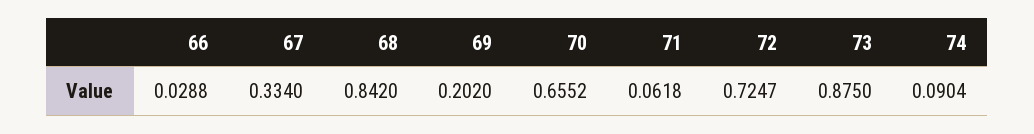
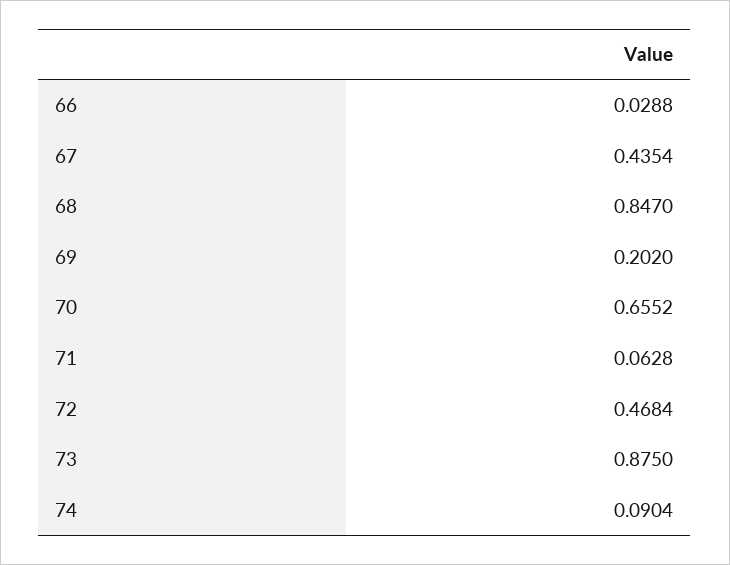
  {
    "66": 0.0288,
-   "67": 0.334,
+   "67": 0.4354,
-   "68": 0.842,
+   "68": 0.847,
    "69": 0.202,
    "70": 0.6552,
-   "71": 0.0618,
+   "71": 0.0628,
-   "72": 0.7247,
+   "72": 0.4684,
    "73": 0.875,
    "74": 0.0904
  }

